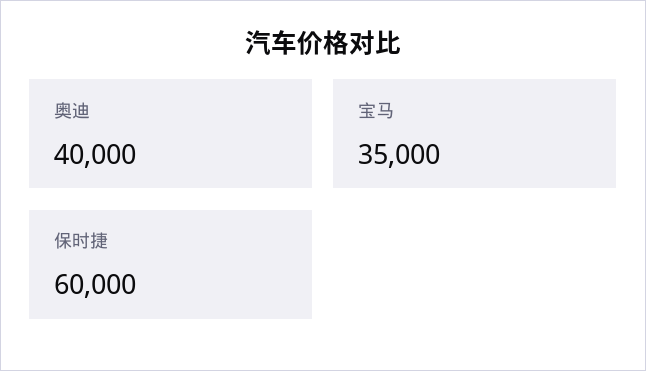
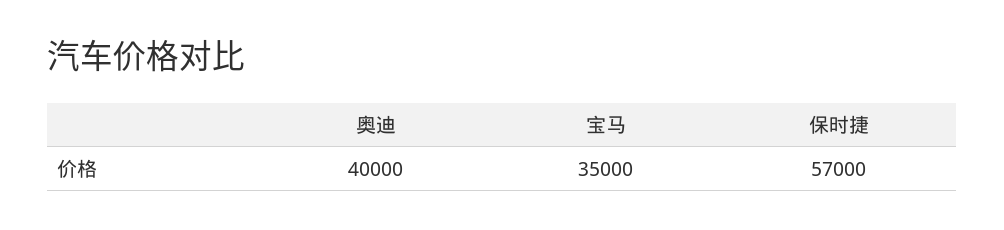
  {
    "奥迪": 40000,
    "宝马": 35000,
-   "保时捷": 60000
+   "保时捷": 57000
  }

